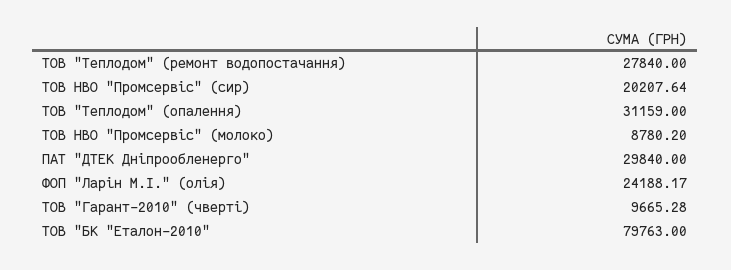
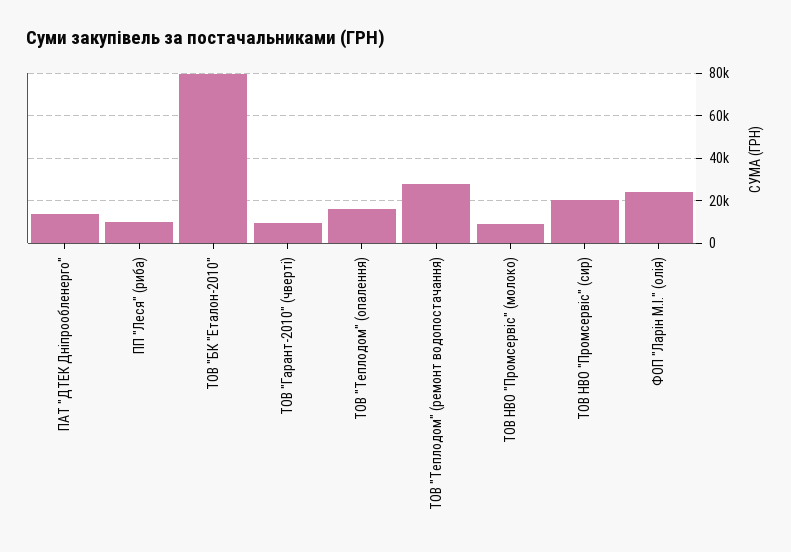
  {
    "ТОВ \"Теплодом\" (ремонт водопостачання)": 27840,
    "ТОВ НВО \"Промсервіс\" (сир)": 20207.64,
-   "ТОВ \"Теплодом\" (опалення)": 31159,
+   "ТОВ \"Теплодом\" (опалення)": 15000,
    "ТОВ НВО \"Промсервіс\" (молоко)": 8780.2,
-   "ПАТ \"ДТЕК Дніпрообленерго\"": 29840,
+   "ПАТ \"ДТЕК Дніпрообленерго\"": 15000,
    "ФОП \"Ларін М.І.\" (олія)": 24188.17,
    "ТОВ \"Гарант-2010\" (чверті)": 9665.28,
-   "ТОВ \"БК \"Еталон-2010\"": 79763
+   "ТОВ \"БК \"Еталон-2010\"": 79763,
+   "ПП \"Леся\" (риба)": 10000
  }

